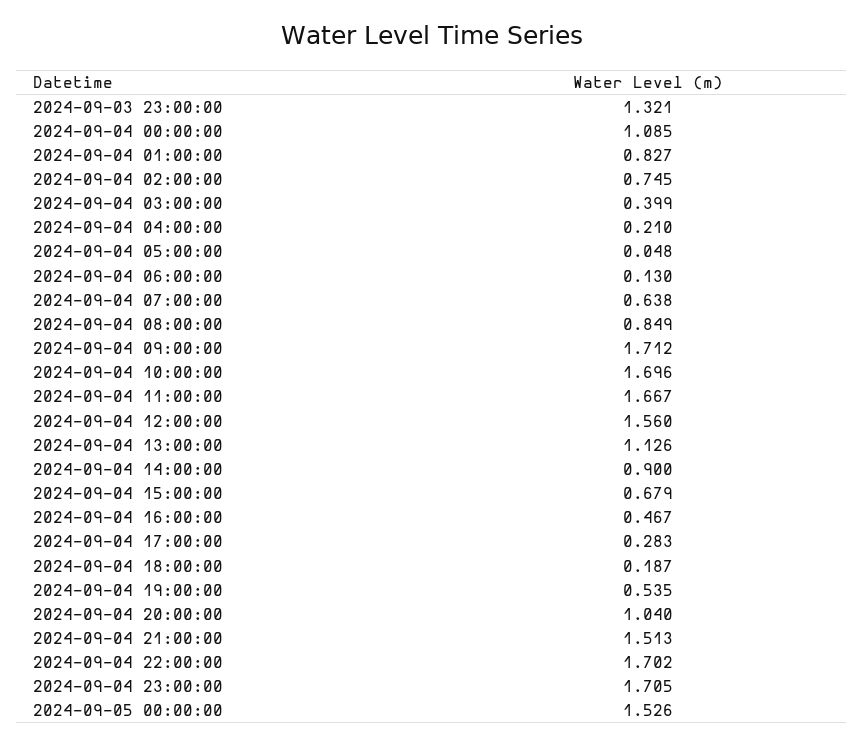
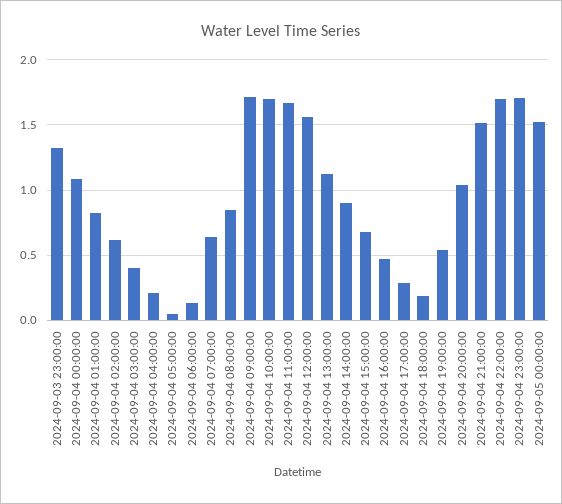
  {
    "2024-09-03 23:00:00": 1.321,
    "2024-09-04 00:00:00": 1.085,
    "2024-09-04 01:00:00": 0.827,
-   "2024-09-04 02:00:00": 0.745,
+   "2024-09-04 02:00:00": 0.6,
    "2024-09-04 03:00:00": 0.399,
    "2024-09-04 04:00:00": 0.21,
    "2024-09-04 05:00:00": 0.048,
    "2024-09-04 06:00:00": 0.13,
    "2024-09-04 07:00:00": 0.638,
    "2024-09-04 08:00:00": 0.849,
    "2024-09-04 09:00:00": 1.712,
    "2024-09-04 10:00:00": 1.696,
    "2024-09-04 11:00:00": 1.667,
    "2024-09-04 12:00:00": 1.56,
    "2024-09-04 13:00:00": 1.126,
    "2024-09-04 14:00:00": 0.9,
    "2024-09-04 15:00:00": 0.679,
    "2024-09-04 16:00:00": 0.467,
    "2024-09-04 17:00:00": 0.283,
    "2024-09-04 18:00:00": 0.187,
    "2024-09-04 19:00:00": 0.535,
    "2024-09-04 20:00:00": 1.04,
    "2024-09-04 21:00:00": 1.513,
    "2024-09-04 22:00:00": 1.702,
    "2024-09-04 23:00:00": 1.705,
    "2024-09-05 00:00:00": 1.526
  }

